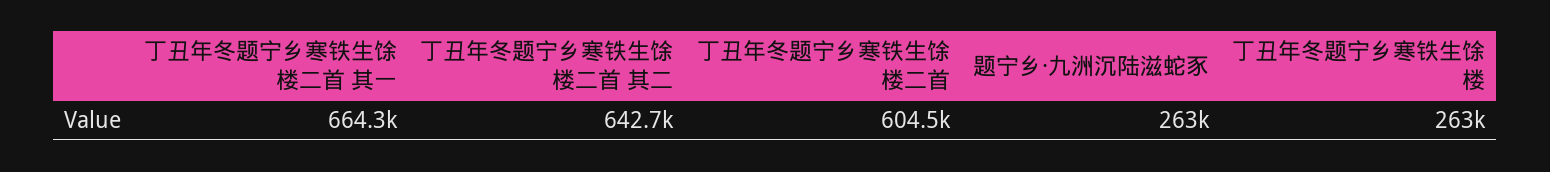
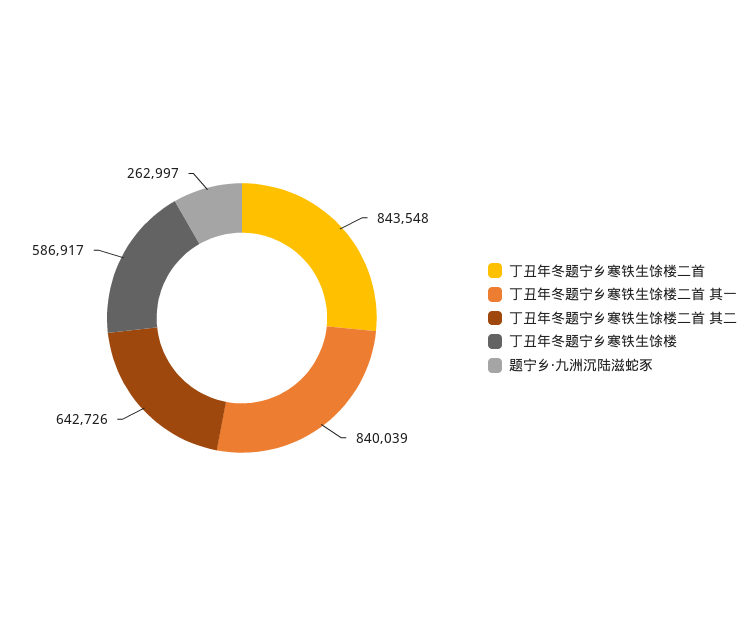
  {
-   "丁丑年冬题宁乡寒铁生馀楼二首 其一": 664300,
+   "丁丑年冬题宁乡寒铁生馀楼二首 其一": 840039,
    "丁丑年冬题宁乡寒铁生馀楼二首 其二": 642726,
-   "丁丑年冬题宁乡寒铁生馀楼二首": 604500,
+   "丁丑年冬题宁乡寒铁生馀楼二首": 843548,
    "题宁乡·九洲沉陆滋蛇豕": 262997,
-   "丁丑年冬题宁乡寒铁生馀楼": 263000
+   "丁丑年冬题宁乡寒铁生馀楼": 586917
  }

